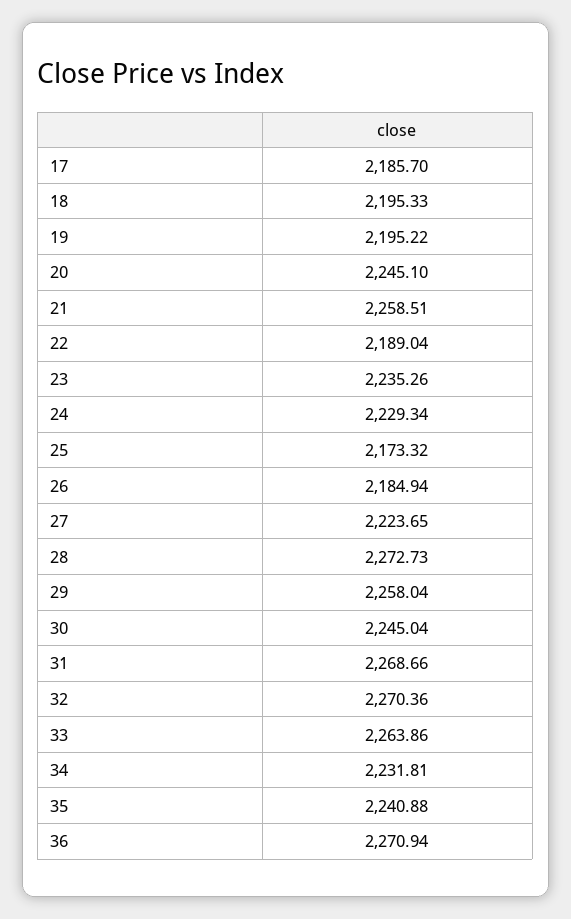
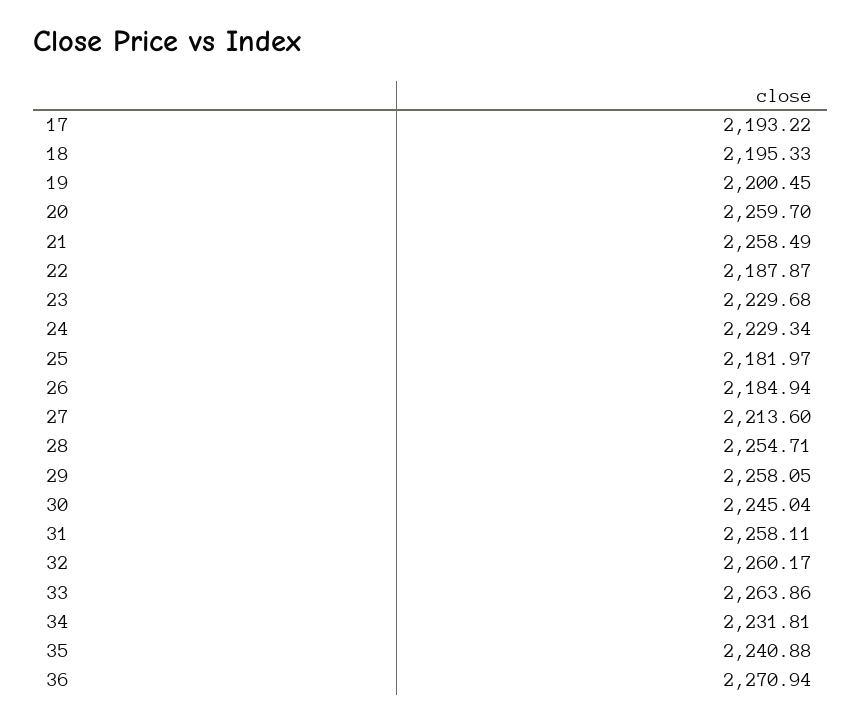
  {
-   "17": 2185.7,
+   "17": 2193.22,
    "18": 2195.33,
-   "19": 2195.22,
+   "19": 2200.45,
-   "20": 2245.1,
+   "20": 2259.7,
-   "21": 2258.51,
+   "21": 2258.49,
-   "22": 2189.04,
+   "22": 2187.87,
-   "23": 2235.26,
+   "23": 2229.68,
    "24": 2229.34,
-   "25": 2173.32,
+   "25": 2181.97,
    "26": 2184.94,
-   "27": 2223.65,
+   "27": 2213.6,
-   "28": 2272.73,
+   "28": 2254.71,
-   "29": 2258.04,
+   "29": 2258.05,
    "30": 2245.04,
-   "31": 2268.66,
+   "31": 2258.11,
-   "32": 2270.36,
+   "32": 2260.17,
    "33": 2263.86,
    "34": 2231.81,
    "35": 2240.88,
    "36": 2270.94
  }

